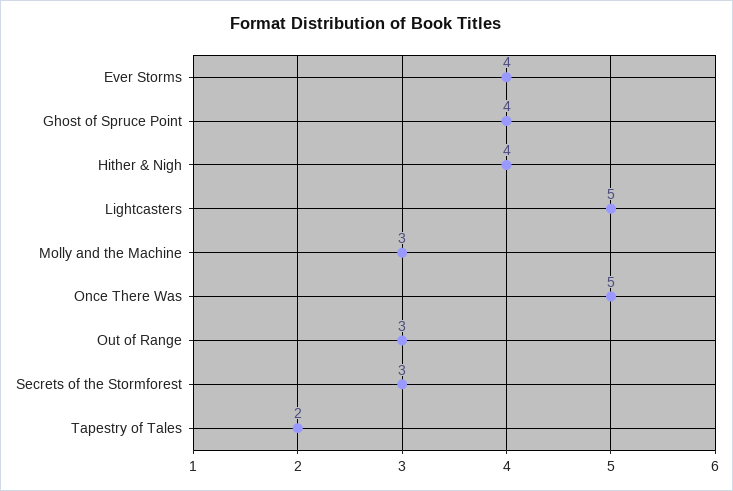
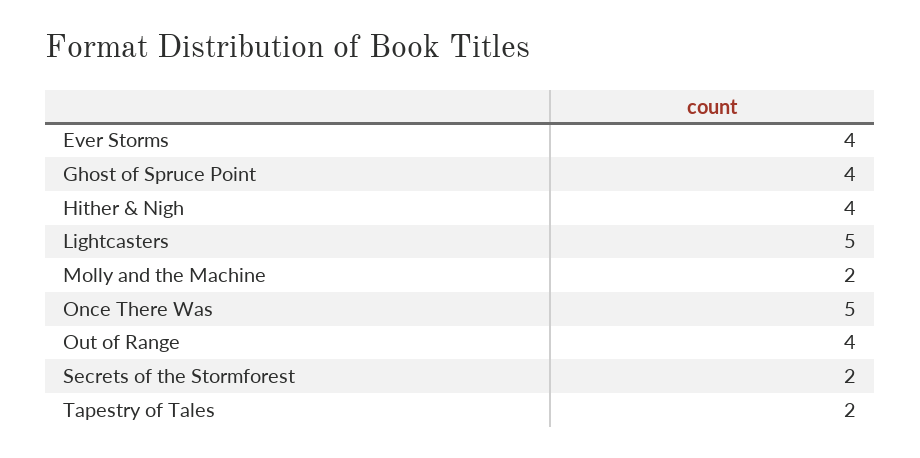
  {
    "Ever Storms": 4,
    "Ghost of Spruce Point": 4,
    "Hither & Nigh": 4,
    "Lightcasters": 5,
-   "Molly and the Machine": 3,
+   "Molly and the Machine": 2,
    "Once There Was": 5,
-   "Out of Range": 3,
+   "Out of Range": 4,
-   "Secrets of the Stormforest": 3,
+   "Secrets of the Stormforest": 2,
    "Tapestry of Tales": 2
  }

